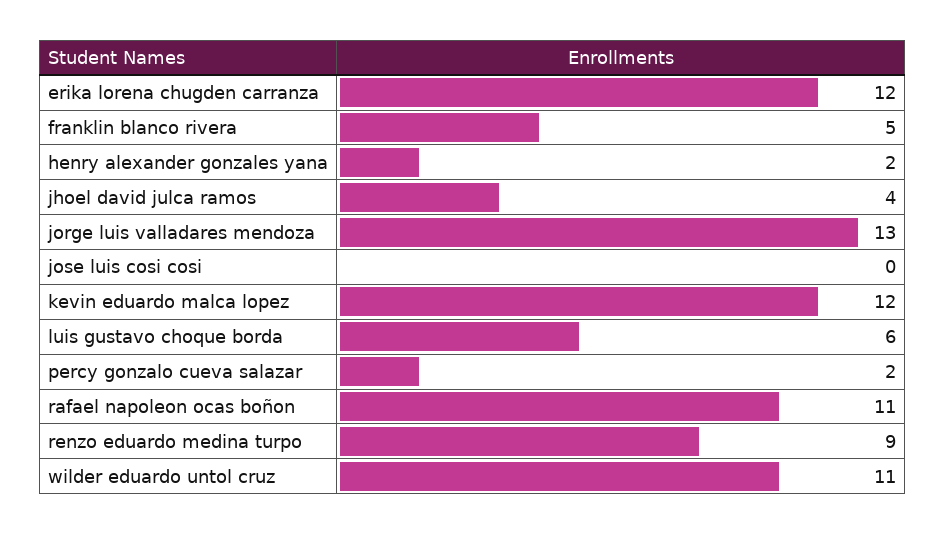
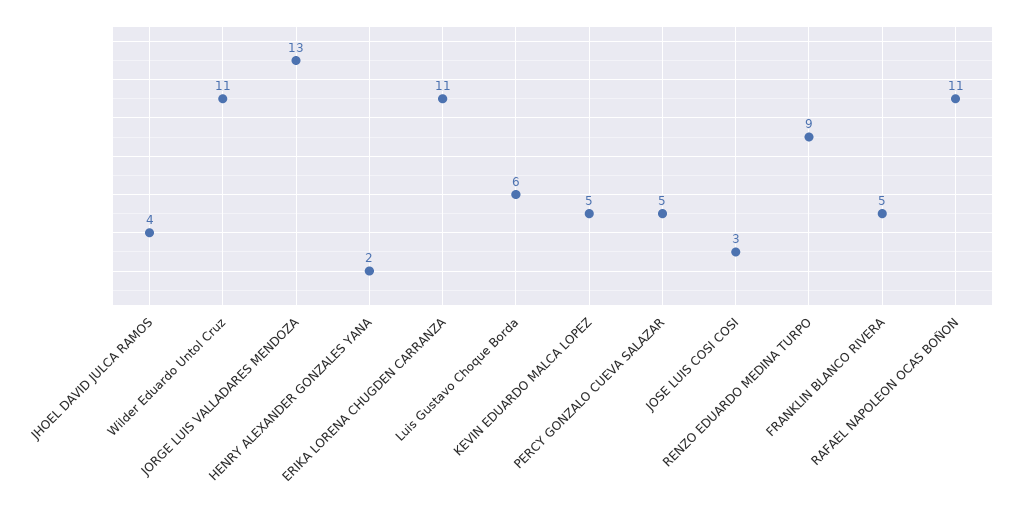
  {
-   "erika lorena chugden carranza": 12,
+   "erika lorena chugden carranza": 11,
    "franklin blanco rivera": 5,
    "henry alexander gonzales yana": 2,
    "jhoel david julca ramos": 4,
    "jorge luis valladares mendoza": 13,
-   "jose luis cosi cosi": 0,
+   "jose luis cosi cosi": 3,
-   "kevin eduardo malca lopez": 12,
+   "kevin eduardo malca lopez": 5,
    "luis gustavo choque borda": 6,
-   "percy gonzalo cueva salazar": 2,
+   "percy gonzalo cueva salazar": 5,
    "rafael napoleon ocas boñon": 11,
    "renzo eduardo medina turpo": 9,
    "wilder eduardo untol cruz": 11
  }

